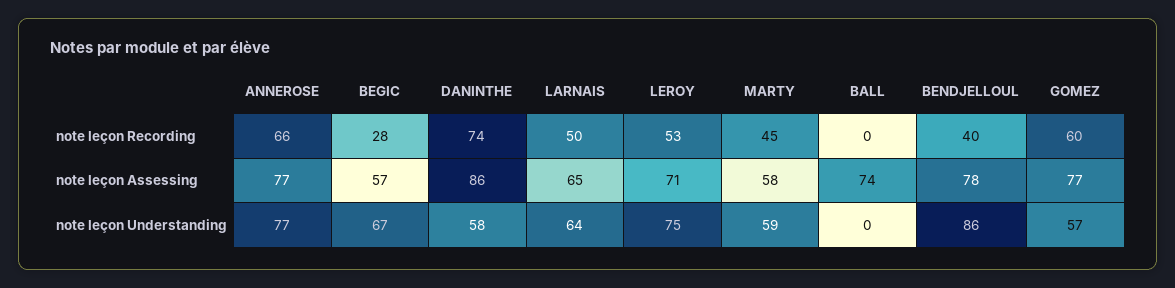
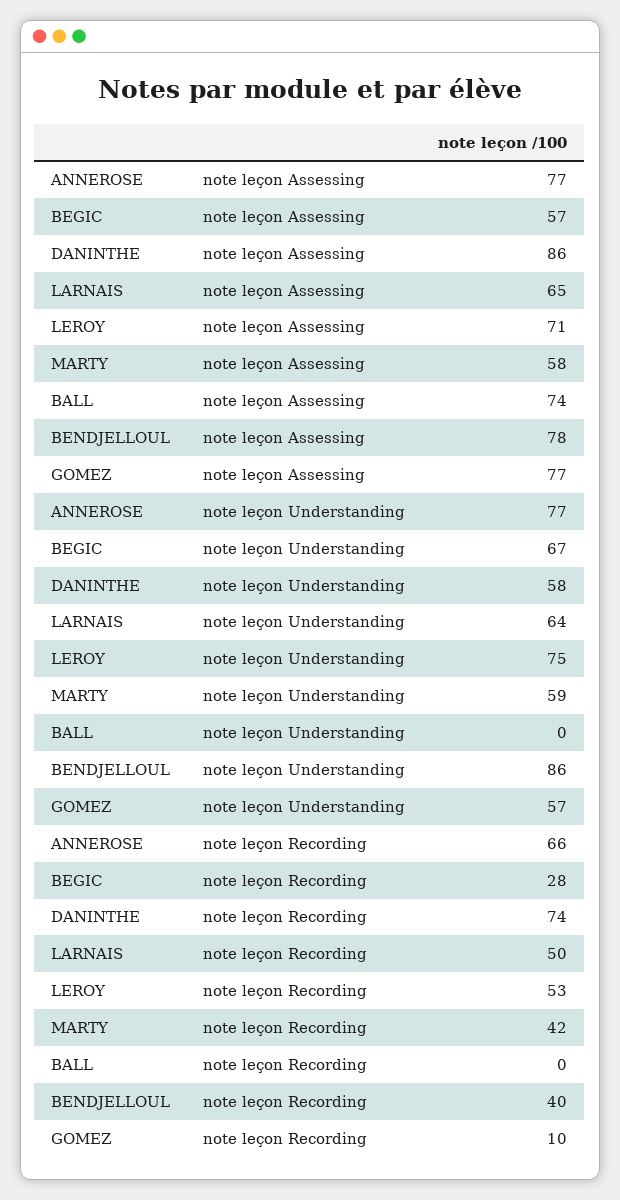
  {
    "ANNEROSE": {
      "note leçon Recording": 66,
      "note leçon Assessing": 77,
      "note leçon Understanding": 77
    },
    "BEGIC": {
      "note leçon Recording": 28,
      "note leçon Assessing": 57,
      "note leçon Understanding": 67
    },
    "DANINTHE": {
      "note leçon Recording": 74,
      "note leçon Assessing": 86,
      "note leçon Understanding": 58
    },
    "LARNAIS": {
      "note leçon Recording": 50,
      "note leçon Assessing": 65,
      "note leçon Understanding": 64
    },
    "LEROY": {
      "note leçon Recording": 53,
      "note leçon Assessing": 71,
      "note leçon Understanding": 75
    },
    "MARTY": {
-     "note leçon Recording": 45,
+     "note leçon Recording": 42,
      "note leçon Assessing": 58,
      "note leçon Understanding": 59
    },
    "BALL": {
      "note leçon Recording": 0,
      "note leçon Assessing": 74,
      "note leçon Understanding": 0
    },
    "BENDJELLOUL": {
      "note leçon Recording": 40,
      "note leçon Assessing": 78,
      "note leçon Understanding": 86
    },
    "GOMEZ": {
-     "note leçon Recording": 60,
+     "note leçon Recording": 10,
      "note leçon Assessing": 77,
      "note leçon Understanding": 57
    }
  }

